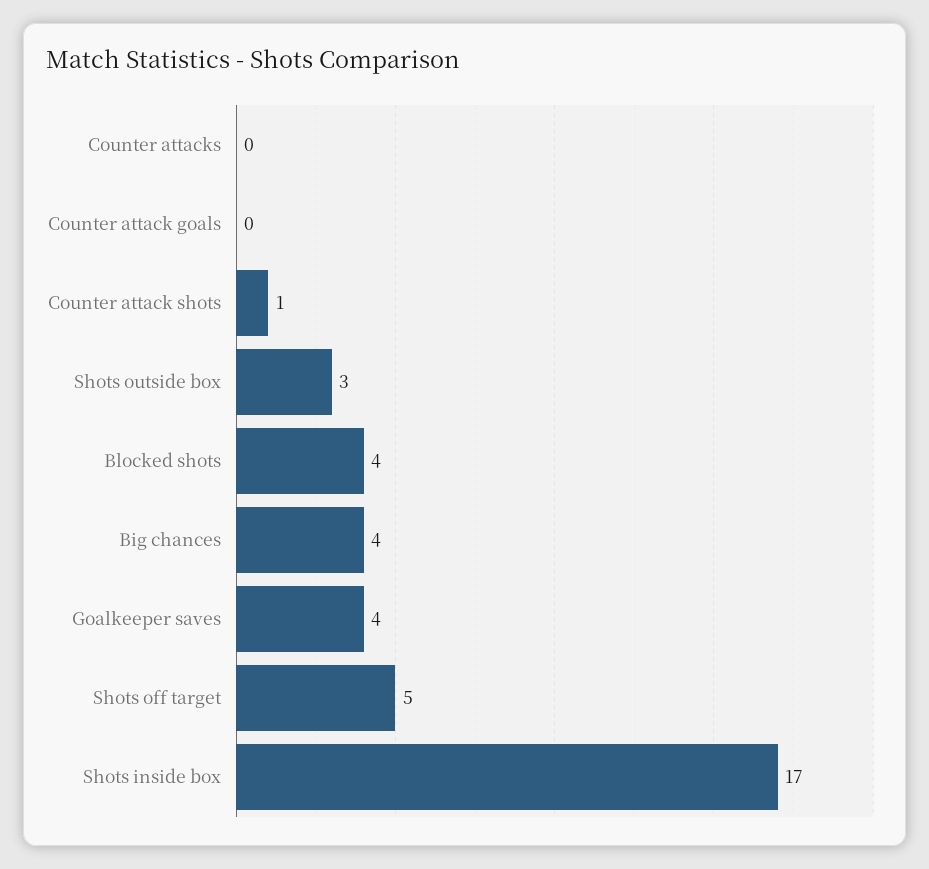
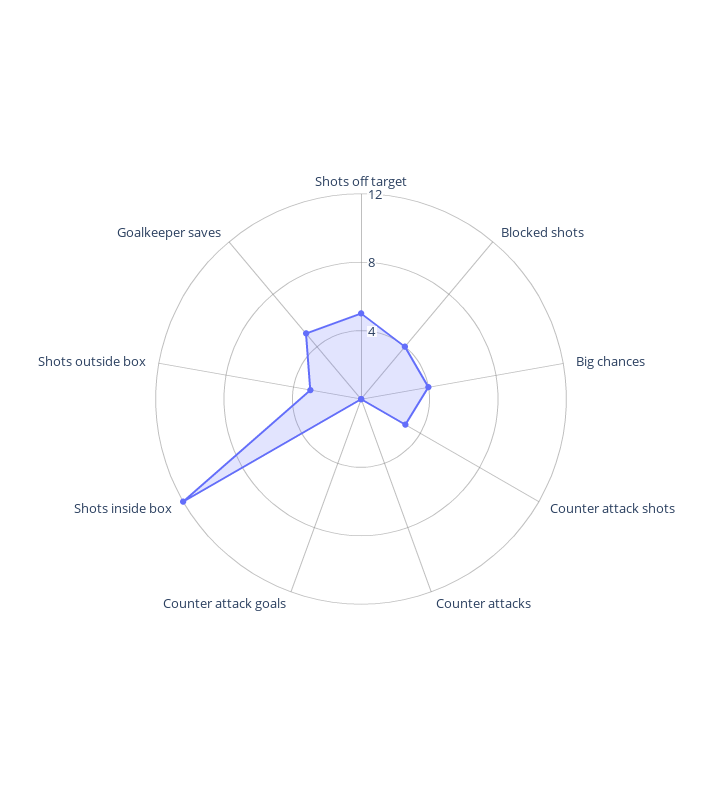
  {
    "Counter attacks": 0,
    "Counter attack goals": 0,
-   "Counter attack shots": 1,
+   "Counter attack shots": 3,
    "Shots outside box": 3,
    "Blocked shots": 4,
    "Big chances": 4,
-   "Goalkeeper saves": 4,
+   "Goalkeeper saves": 5,
    "Shots off target": 5,
-   "Shots inside box": 17
+   "Shots inside box": 12
  }

